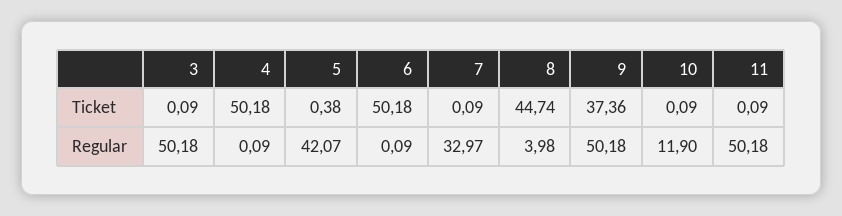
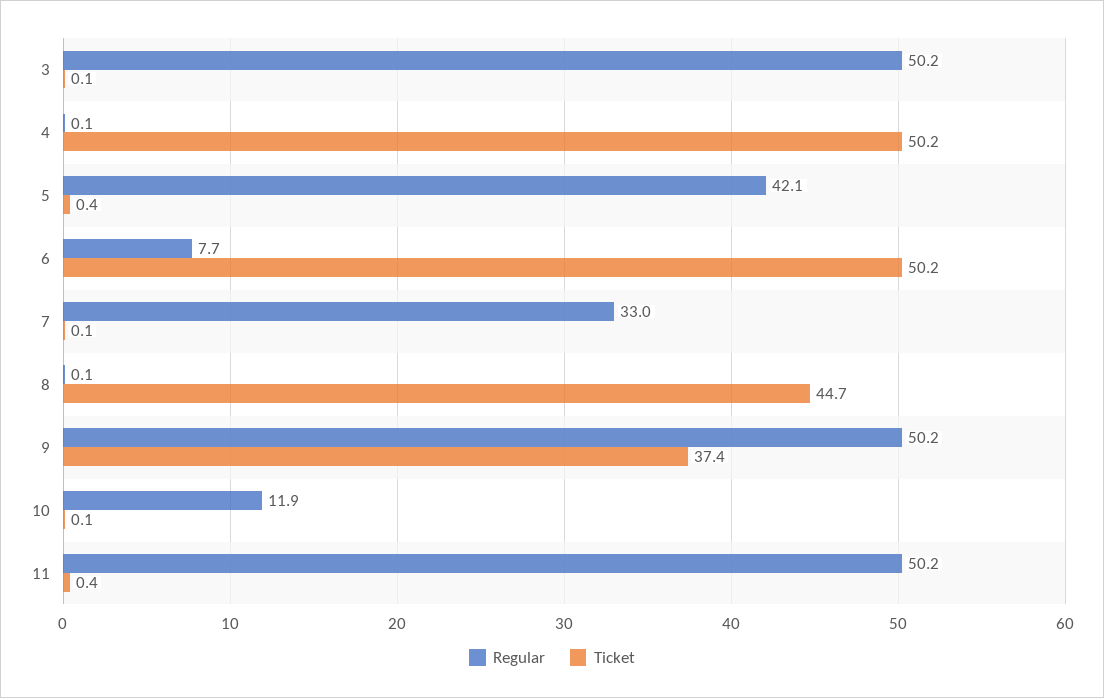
  {
    "Ticket": {
      "3": 0.09,
      "4": 50.18,
      "5": 0.38,
      "6": 50.18,
      "7": 0.09,
      "8": 44.74,
      "9": 37.36,
      "10": 0.09,
-     "11": 0.09
+     "11": 0.4
    },
    "Regular": {
      "3": 50.18,
      "4": 0.09,
      "5": 42.07,
-     "6": 0.09,
+     "6": 7.7,
      "7": 32.97,
-     "8": 3.98,
+     "8": 0.1,
      "9": 50.18,
      "10": 11.9,
      "11": 50.18
    }
  }

